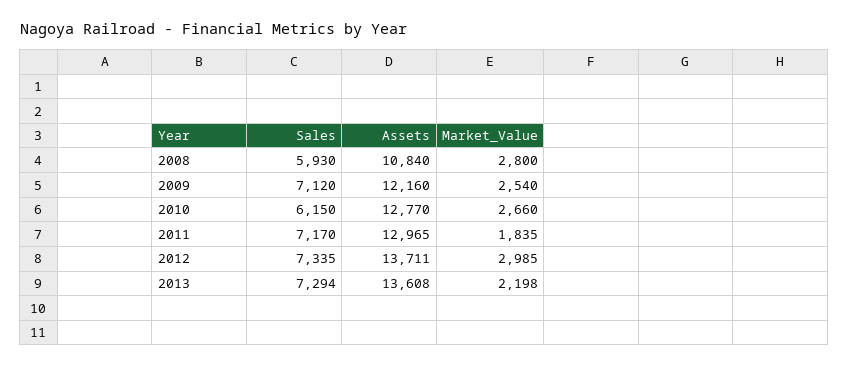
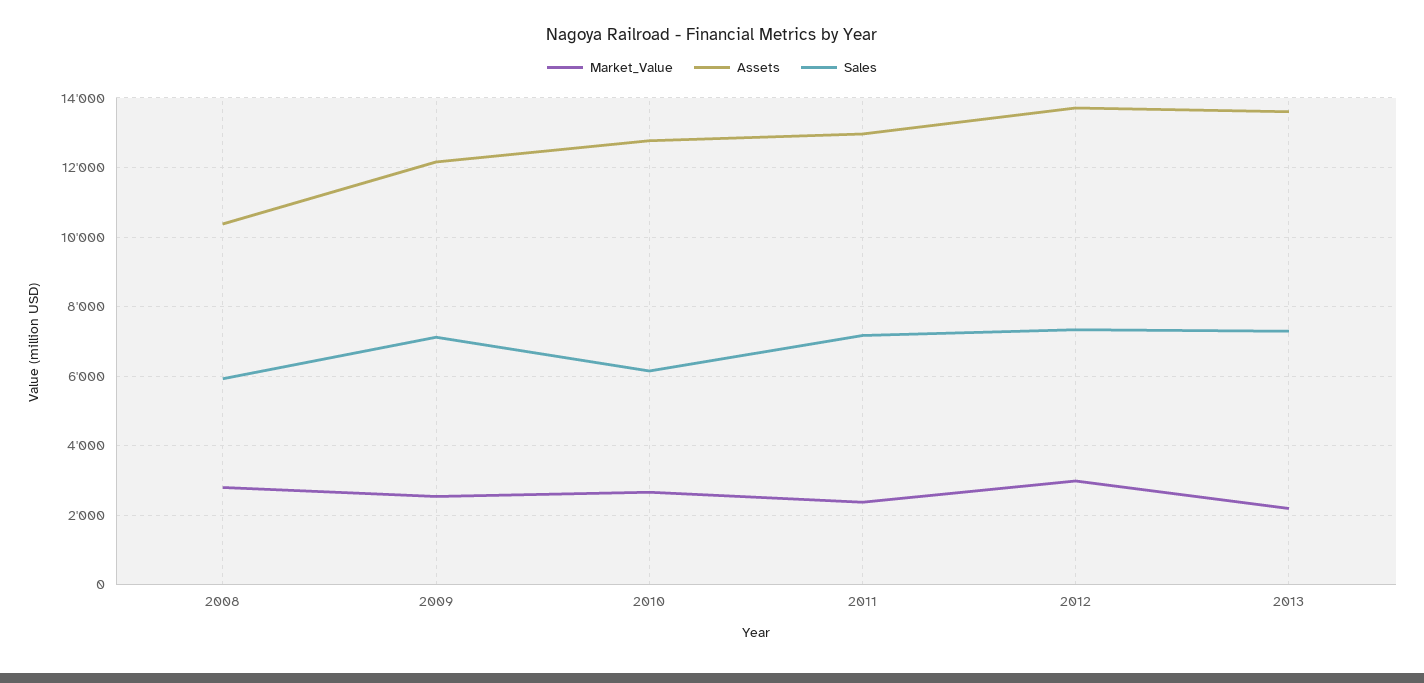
  {
    "Sales": {
      "2008": 5930,
      "2009": 7120,
      "2010": 6150,
      "2011": 7170,
      "2012": 7335,
      "2013": 7294
    },
    "Assets": {
-     "2008": 10840,
+     "2008": 10400,
      "2009": 12160,
      "2010": 12770,
      "2011": 12965,
      "2012": 13711,
      "2013": 13608
    },
    "Market_Value": {
      "2008": 2800,
      "2009": 2540,
      "2010": 2660,
-     "2011": 1835,
+     "2011": 2400,
      "2012": 2985,
      "2013": 2198
    }
  }

